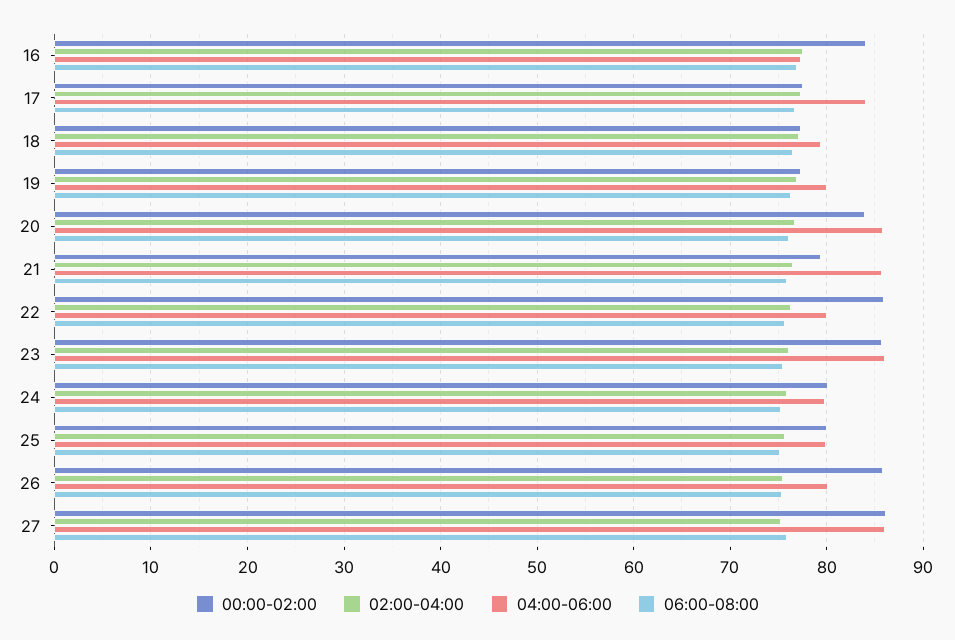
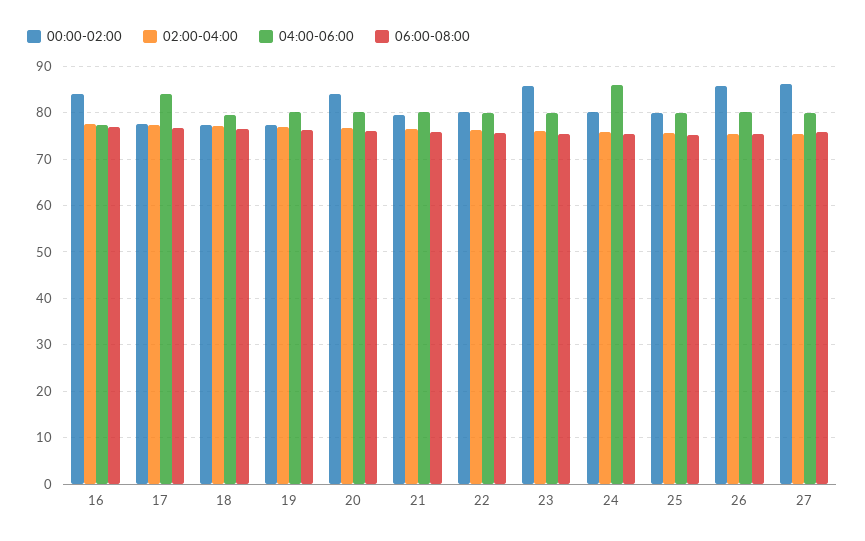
  {
    "00:00-02:00": {
      "16": 84,
      "17": 78,
      "18": 77,
      "19": 77,
      "20": 84,
      "21": 79,
-     "22": 86,
+     "22": 80,
      "23": 86,
      "24": 80,
      "25": 80,
      "26": 86,
      "27": 86
    },
    "02:00-04:00": {
      "16": 78,
      "17": 77,
      "18": 77,
      "19": 77,
      "20": 77,
      "21": 77,
      "22": 76,
      "23": 76,
      "24": 76,
      "25": 76,
      "26": 76,
      "27": 75
    },
    "04:00-06:00": {
      "16": 77,
      "17": 84,
      "18": 79,
      "19": 80,
-     "20": 86,
+     "20": 80,
-     "21": 86,
+     "21": 80,
      "22": 80,
-     "23": 86,
+     "23": 80,
-     "24": 80,
+     "24": 86,
      "25": 80,
      "26": 80,
-     "27": 86
+     "27": 80
    },
    "06:00-08:00": {
      "16": 77,
      "17": 77,
      "18": 77,
      "19": 76,
      "20": 76,
      "21": 76,
      "22": 76,
      "23": 76,
      "24": 75,
      "25": 75,
      "26": 75,
      "27": 76
    }
  }

